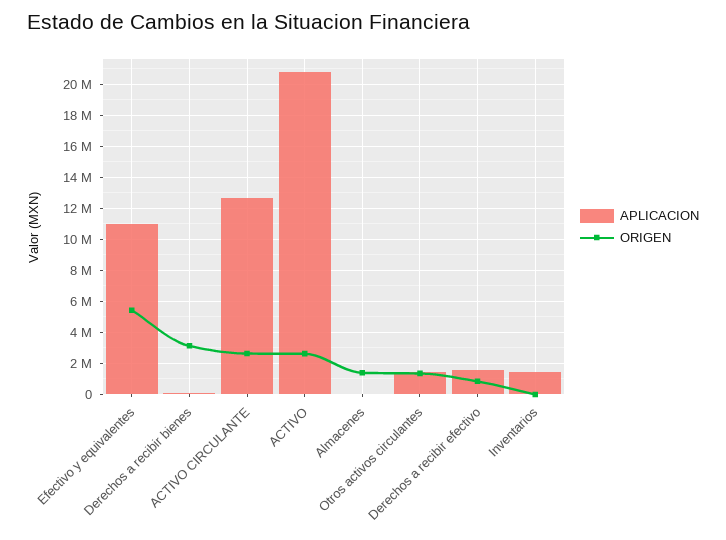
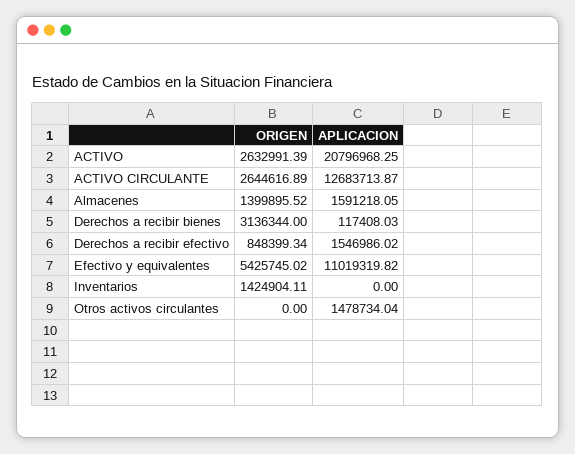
  {
    "APLICACION": {
      "Efectivo y equivalentes": 11019319.82,
      "Derechos a recibir bienes": 117408.03,
      "ACTIVO CIRCULANTE": 12683713.87,
      "ACTIVO": 20796968.25,
-     "Almacenes": 0,
+     "Almacenes": 1591218.05,
      "Otros activos circulantes": 1478734.04,
      "Derechos a recibir efectivo": 1546986.02,
-     "Inventarios": 1500000
+     "Inventarios": 0
    },
    "ORIGEN": {
      "Efectivo y equivalentes": 5425745.02,
      "Derechos a recibir bienes": 3136344,
      "ACTIVO CIRCULANTE": 2644616.89,
      "ACTIVO": 2632991.39,
      "Almacenes": 1399895.52,
-     "Otros activos circulantes": 1500000,
+     "Otros activos circulantes": 0,
      "Derechos a recibir efectivo": 848399.34,
-     "Inventarios": 0
+     "Inventarios": 1424904.11
    }
  }

